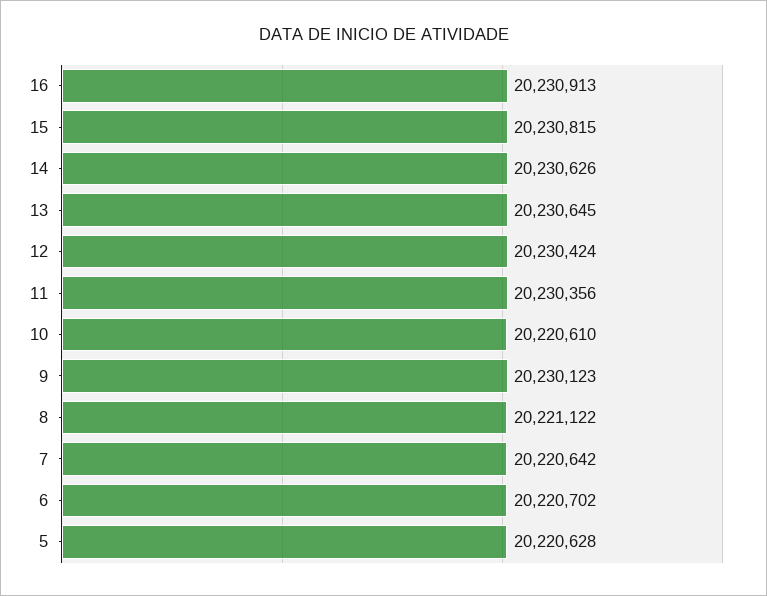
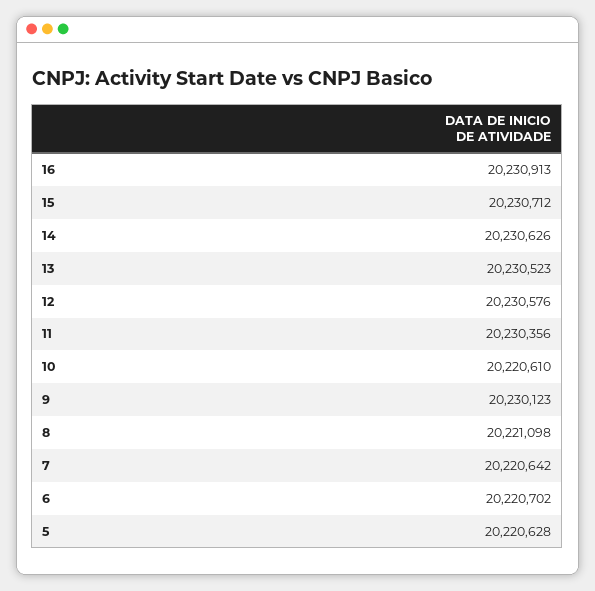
  {
    "16": 20230913,
-   "15": 20230815,
+   "15": 20230712,
    "14": 20230626,
-   "13": 20230645,
+   "13": 20230523,
-   "12": 20230424,
+   "12": 20230576,
    "11": 20230356,
    "10": 20220610,
    "9": 20230123,
-   "8": 20221122,
+   "8": 20221098,
    "7": 20220642,
    "6": 20220702,
    "5": 20220628
  }

